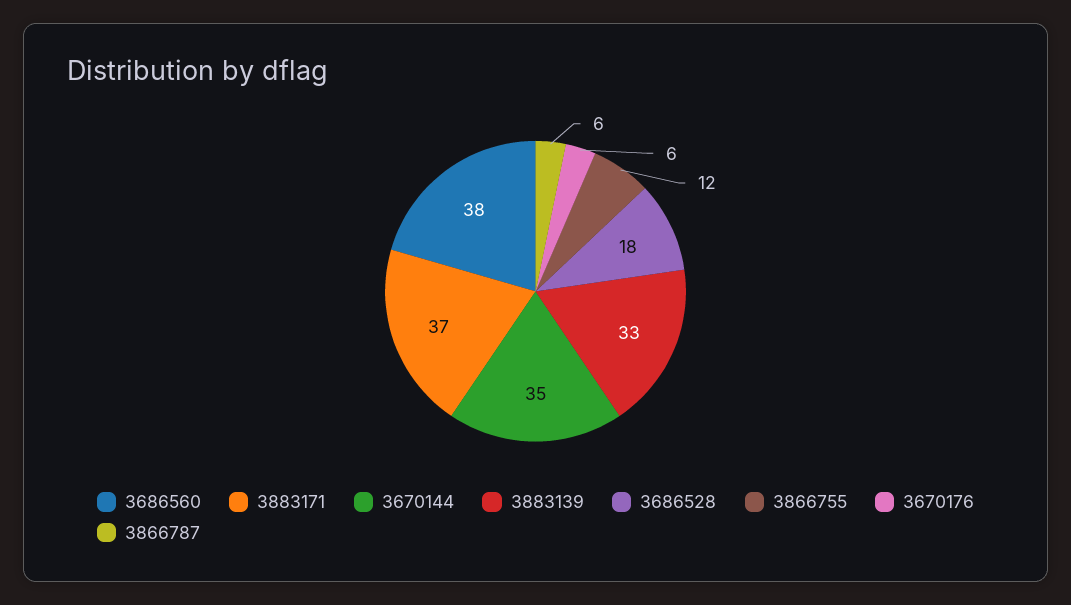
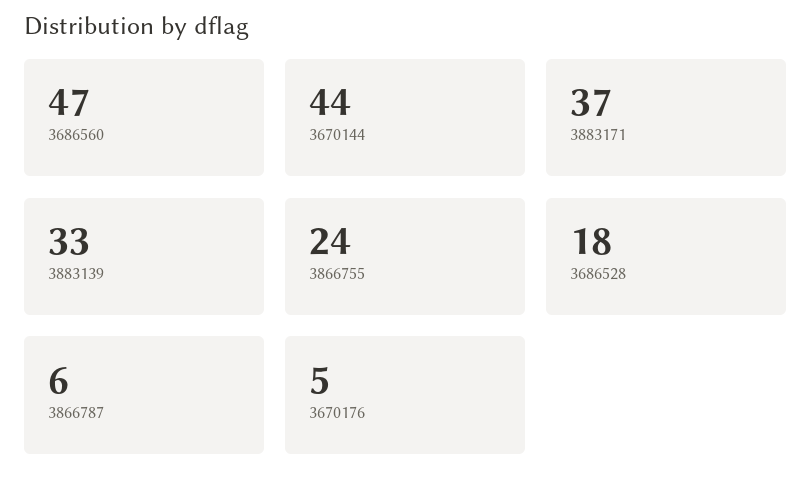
  {
-   "3686560": 38,
+   "3686560": 47,
    "3883171": 37,
-   "3670144": 35,
+   "3670144": 44,
    "3883139": 33,
    "3686528": 18,
-   "3866755": 12,
+   "3866755": 24,
-   "3670176": 6,
+   "3670176": 5,
    "3866787": 6
  }

